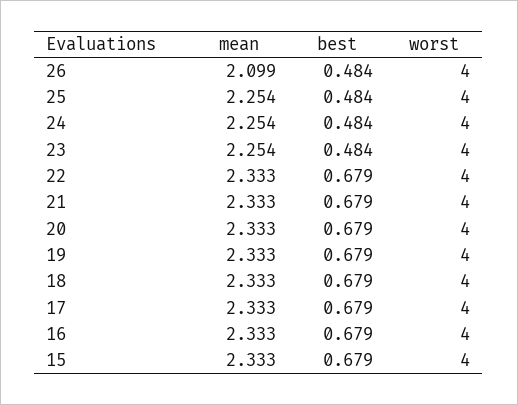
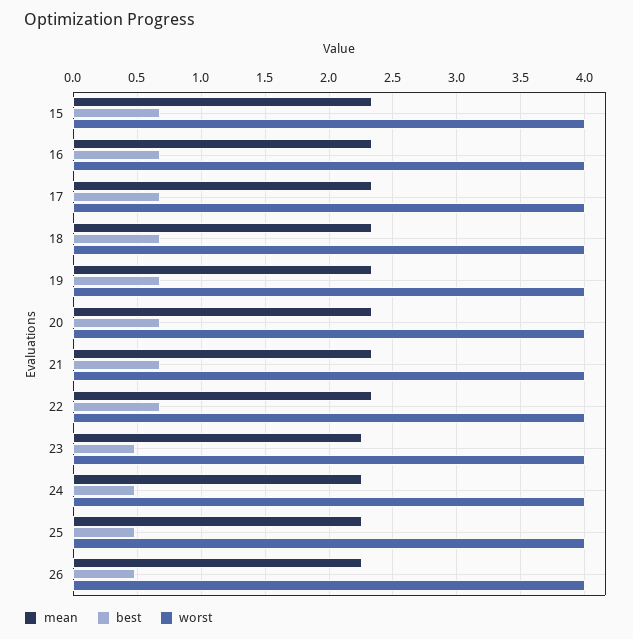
  {
    "mean": {
-     "26": 2.099,
+     "26": 2.25,
      "25": 2.254,
      "24": 2.254,
      "23": 2.254,
      "22": 2.333,
      "21": 2.333,
      "20": 2.333,
      "19": 2.333,
      "18": 2.333,
      "17": 2.333,
      "16": 2.333,
      "15": 2.333
    },
    "best": {
      "26": 0.484,
      "25": 0.484,
      "24": 0.484,
      "23": 0.484,
      "22": 0.679,
      "21": 0.679,
      "20": 0.679,
      "19": 0.679,
      "18": 0.679,
      "17": 0.679,
      "16": 0.679,
      "15": 0.679
    },
    "worst": {
      "26": 4,
      "25": 4,
      "24": 4,
      "23": 4,
      "22": 4,
      "21": 4,
      "20": 4,
      "19": 4,
      "18": 4,
      "17": 4,
      "16": 4,
      "15": 4
    }
  }

